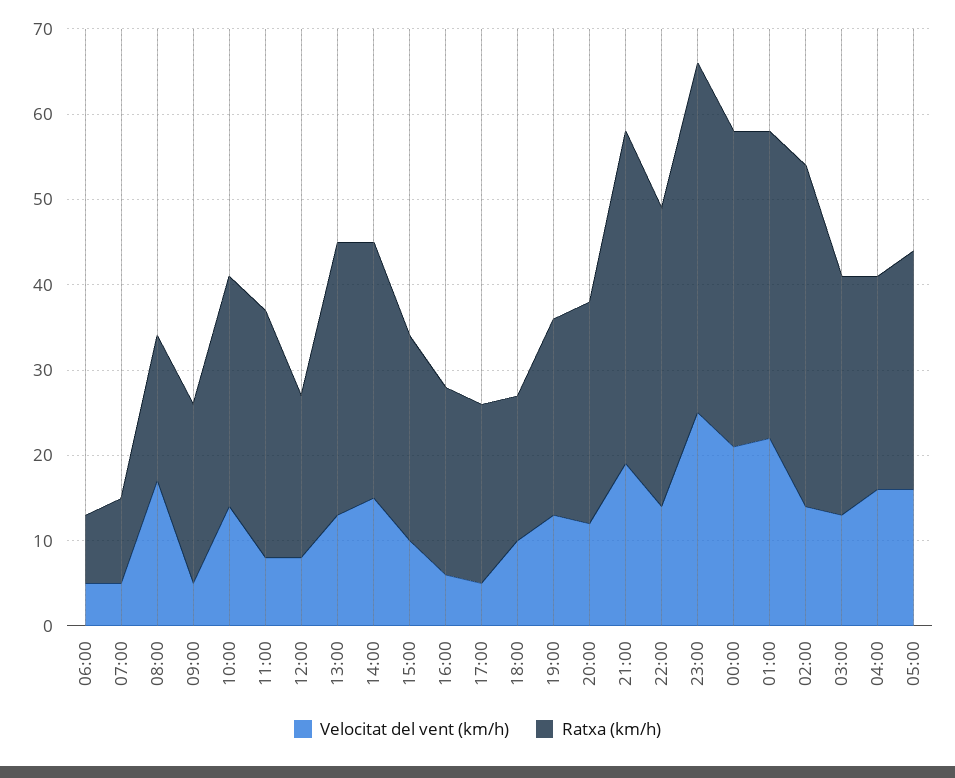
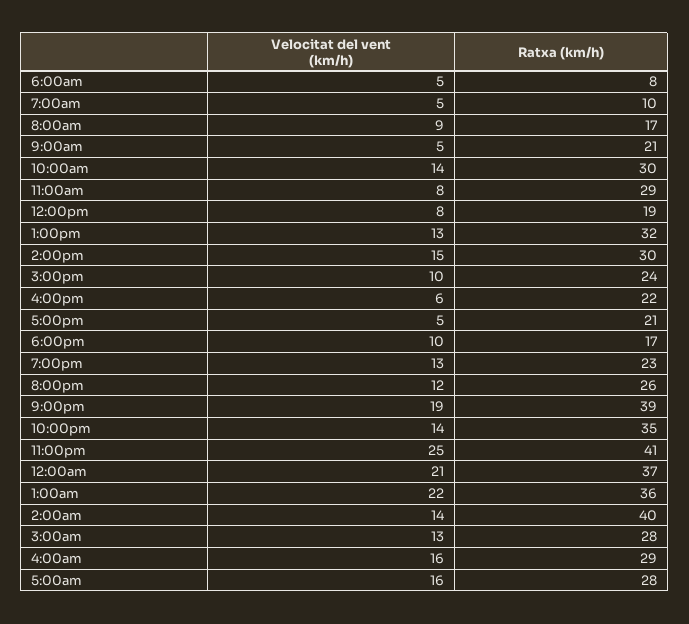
  {
    "Velocitat del vent (km/h)": {
      "06:00": 5,
      "07:00": 5,
-     "08:00": 17,
+     "08:00": 9,
      "09:00": 5,
      "10:00": 14,
      "11:00": 8,
      "12:00": 8,
      "13:00": 13,
      "14:00": 15,
      "15:00": 10,
      "16:00": 6,
      "17:00": 5,
      "18:00": 10,
      "19:00": 13,
      "20:00": 12,
      "21:00": 19,
      "22:00": 14,
      "23:00": 25,
      "00:00": 21,
      "01:00": 22,
      "02:00": 14,
      "03:00": 13,
      "04:00": 16,
      "05:00": 16
    },
    "Ratxa (km/h)": {
      "06:00": 8,
      "07:00": 10,
      "08:00": 17,
      "09:00": 21,
-     "10:00": 27,
+     "10:00": 30,
      "11:00": 29,
      "12:00": 19,
      "13:00": 32,
      "14:00": 30,
      "15:00": 24,
      "16:00": 22,
      "17:00": 21,
      "18:00": 17,
      "19:00": 23,
      "20:00": 26,
      "21:00": 39,
      "22:00": 35,
      "23:00": 41,
      "00:00": 37,
      "01:00": 36,
      "02:00": 40,
      "03:00": 28,
-     "04:00": 25,
+     "04:00": 29,
      "05:00": 28
    }
  }

